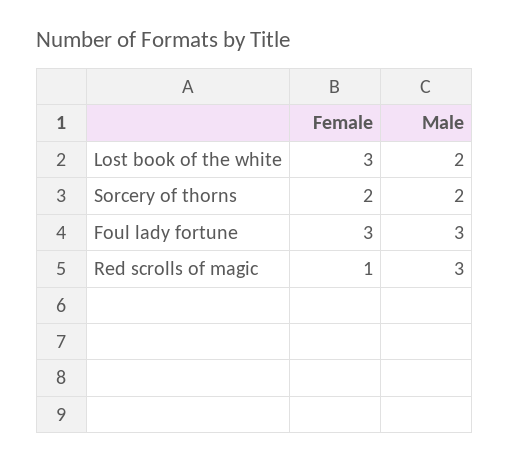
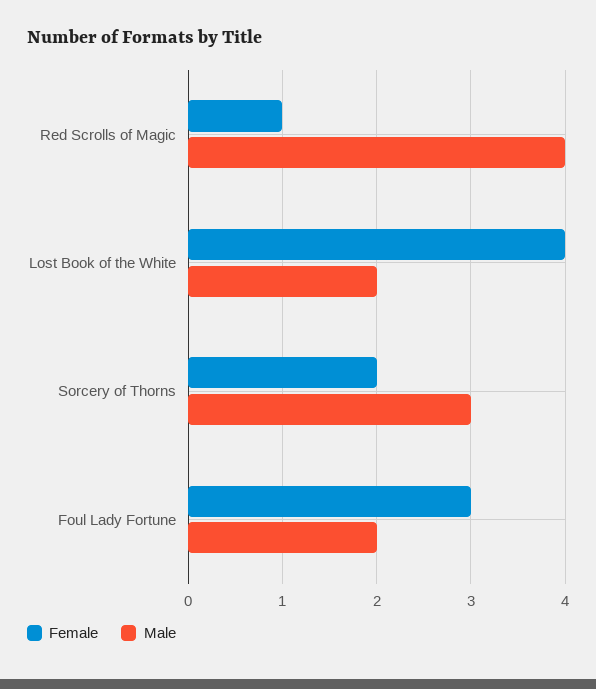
  {
    "Female": {
-     "Lost book of the white": 3,
+     "Lost book of the white": 4,
      "Sorcery of thorns": 2,
      "Foul lady fortune": 3,
      "Red scrolls of magic": 1
    },
    "Male": {
      "Lost book of the white": 2,
-     "Sorcery of thorns": 2,
+     "Sorcery of thorns": 3,
-     "Foul lady fortune": 3,
+     "Foul lady fortune": 2,
-     "Red scrolls of magic": 3
+     "Red scrolls of magic": 4
    }
  }

